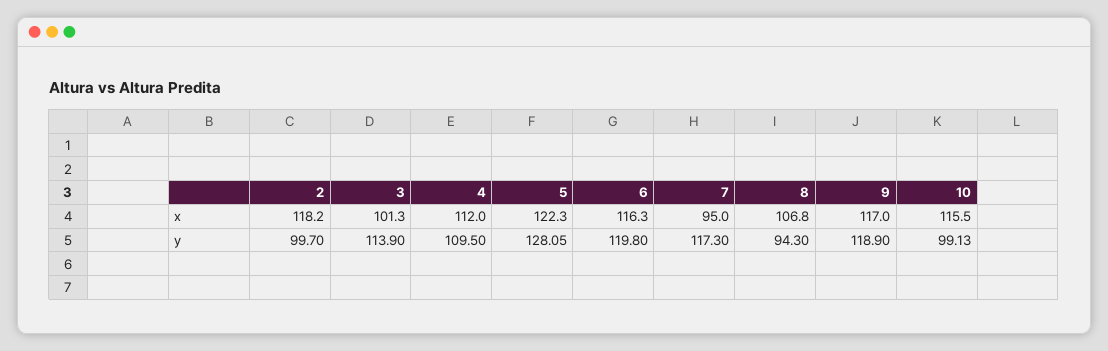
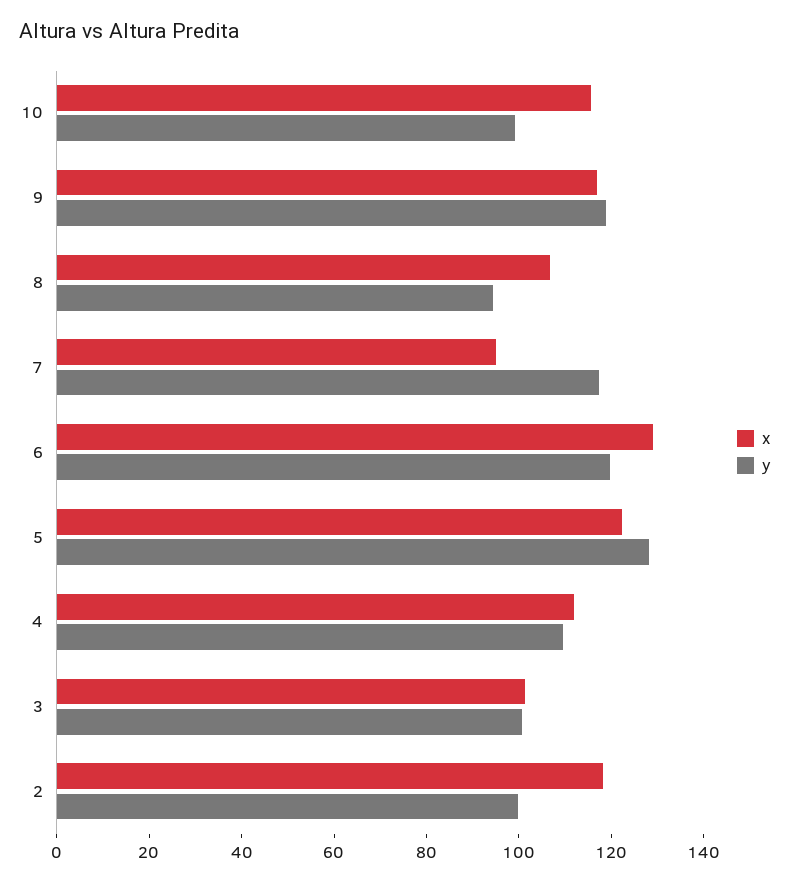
  {
    "x": {
      "2": 118.2,
      "3": 101.3,
      "4": 112,
      "5": 122.3,
-     "6": 116.3,
+     "6": 130,
      "7": 95,
      "8": 106.8,
      "9": 117,
      "10": 115.5
    },
    "y": {
      "2": 99.7,
-     "3": 113.9,
+     "3": 100,
      "4": 109.5,
      "5": 128.05,
      "6": 119.8,
      "7": 117.3,
      "8": 94.3,
      "9": 118.9,
      "10": 99.13
    }
  }

